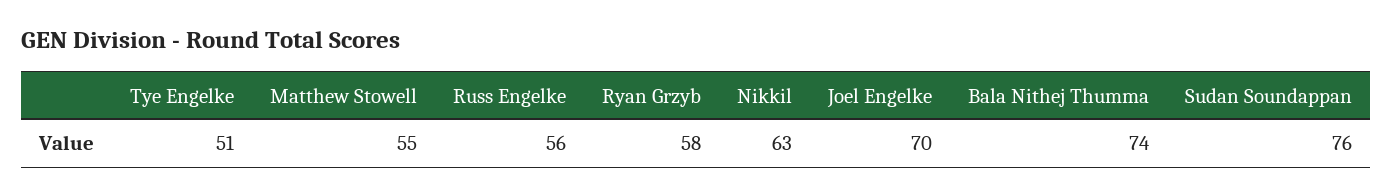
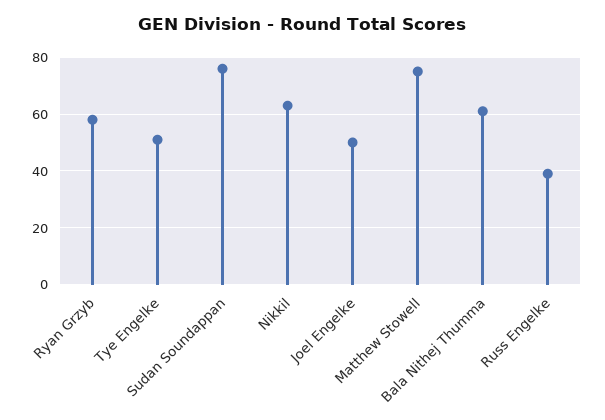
  {
    "Tye Engelke": 51,
-   "Matthew Stowell": 55,
+   "Matthew Stowell": 75,
-   "Russ Engelke": 56,
+   "Russ Engelke": 40,
    "Ryan Grzyb": 58,
    "Nikkil": 63,
-   "Joel Engelke": 70,
+   "Joel Engelke": 50,
-   "Bala Nithej Thumma": 74,
+   "Bala Nithej Thumma": 60,
    "Sudan Soundappan": 76
  }

